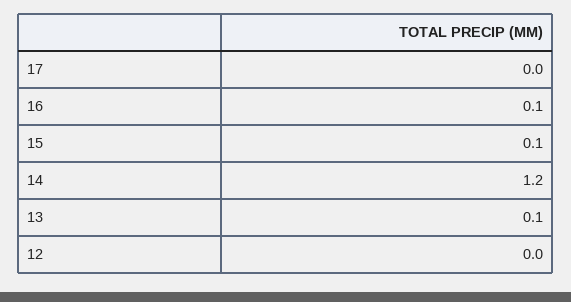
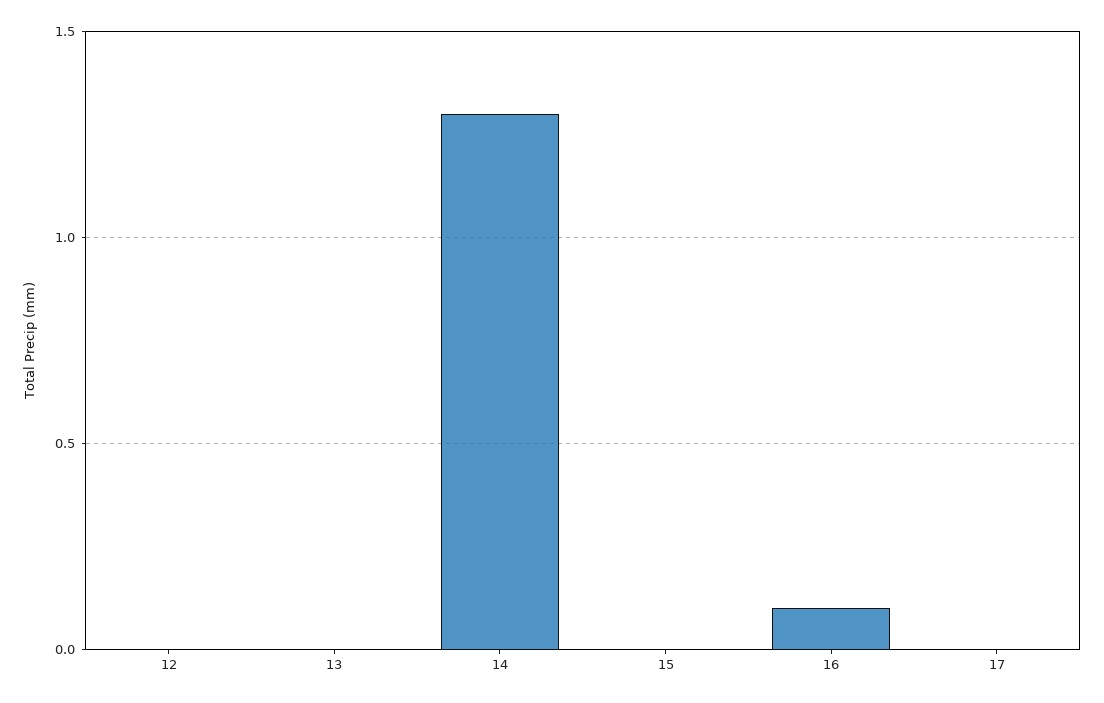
  {
    "17": 0,
    "16": 0.1,
-   "15": 0.1,
+   "15": 0,
-   "14": 1.2,
+   "14": 1.3,
-   "13": 0.1,
+   "13": 0,
    "12": 0
  }

